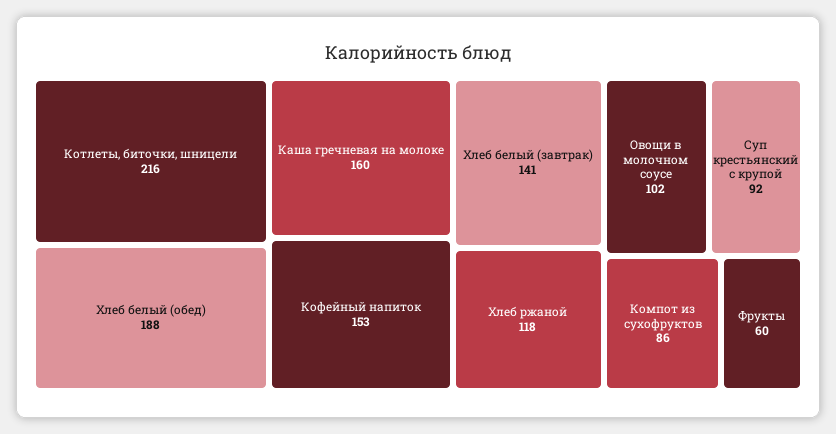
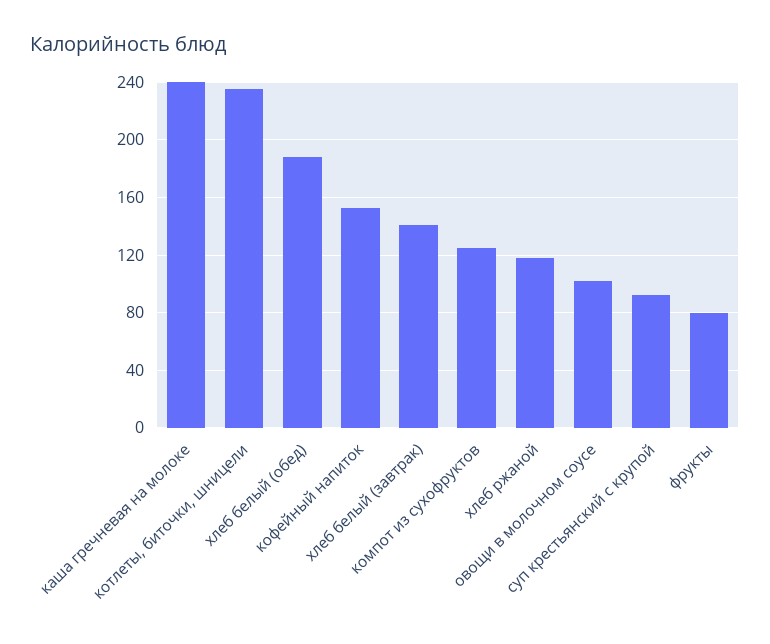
  {
-   "Котлеты, биточки, шницели": 216,
+   "Котлеты, биточки, шницели": 235,
    "Хлеб белый (обед)": 188,
-   "Каша гречневая на молоке": 160,
+   "Каша гречневая на молоке": 240,
    "Кофейный напиток": 153,
    "Хлеб белый (завтрак)": 141,
    "Хлеб ржаной": 118,
    "Овощи в молочном соусе": 102,
    "Суп крестьянский с крупой": 92,
-   "Компот из сухофруктов": 86,
+   "Компот из сухофруктов": 125,
-   "Фрукты": 60
+   "Фрукты": 80
  }

